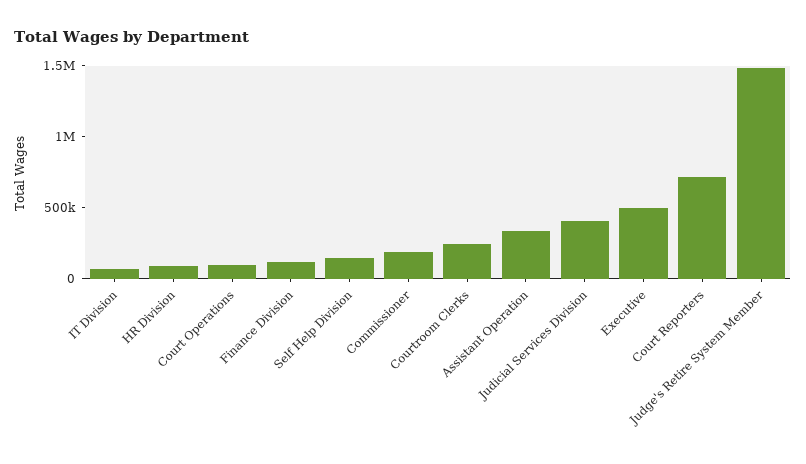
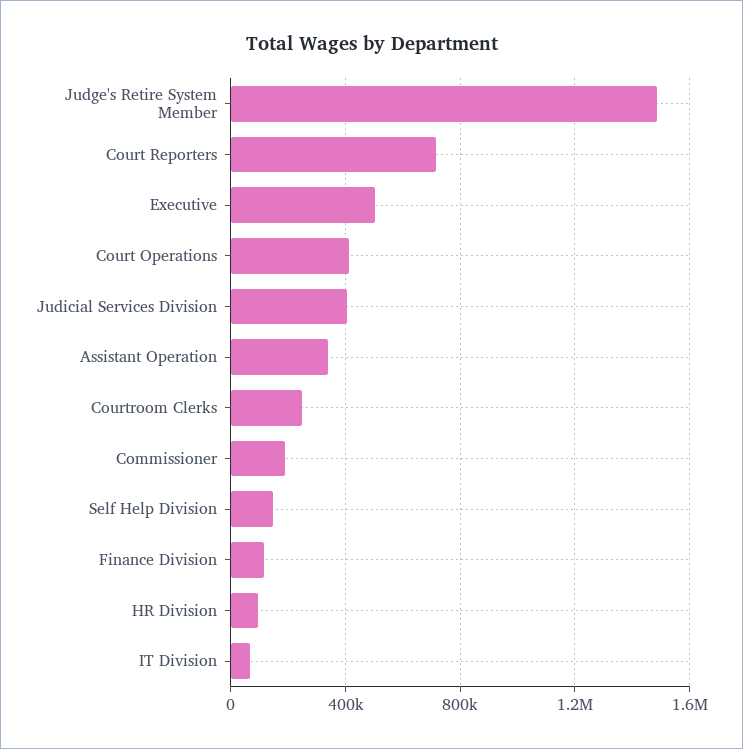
  {
    "IT Division": 50000,
    "HR Division": 100000,
-   "Court Operations": 100000,
+   "Court Operations": 400000,
    "Finance Division": 100000,
    "Self Help Division": 150000,
    "Commissioner": 200000,
    "Courtroom Clerks": 250000,
    "Assistant Operation": 350000,
    "Judicial Services Division": 400000,
    "Executive": 500000,
    "Court Reporters": 700000,
    "Judge's Retire System Member": 1500000
  }

